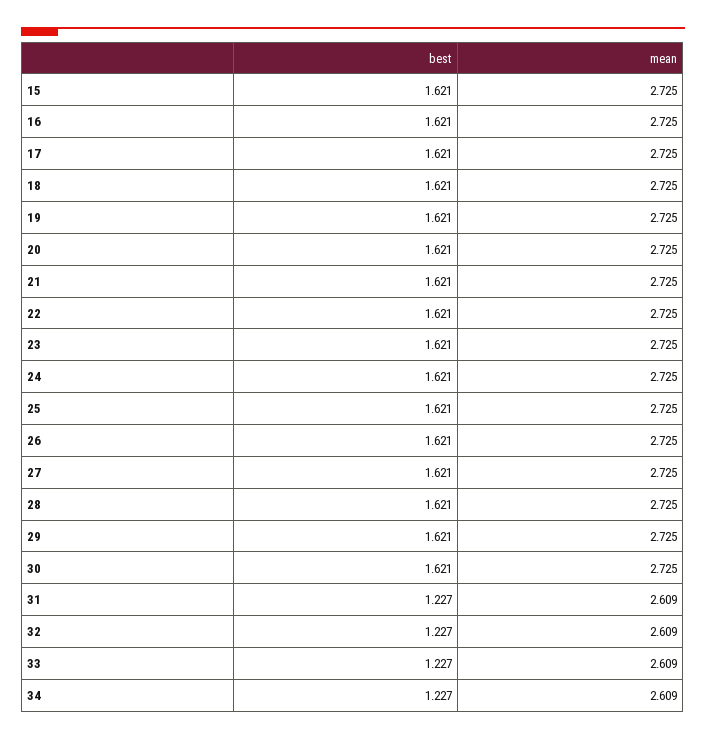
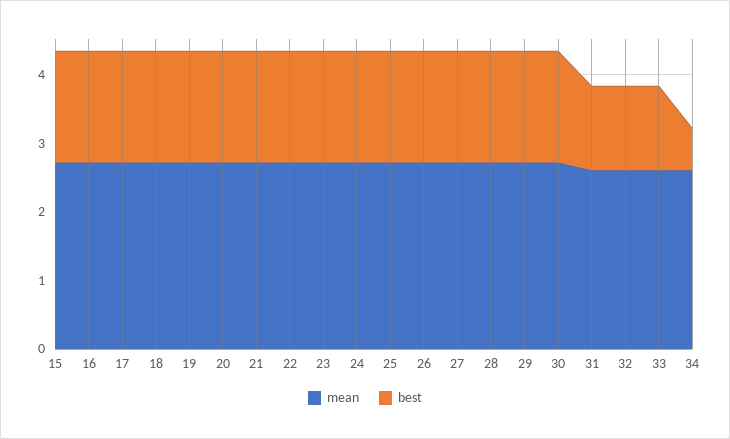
  {
    "best": {
      "15": 1.621,
      "16": 1.621,
      "17": 1.621,
      "18": 1.621,
      "19": 1.621,
      "20": 1.621,
      "21": 1.621,
      "22": 1.621,
      "23": 1.621,
      "24": 1.621,
      "25": 1.621,
      "26": 1.621,
      "27": 1.621,
      "28": 1.621,
      "29": 1.621,
      "30": 1.621,
      "31": 1.227,
      "32": 1.227,
      "33": 1.227,
-     "34": 1.227
+     "34": 0.6
    },
    "mean": {
      "15": 2.725,
      "16": 2.725,
      "17": 2.725,
      "18": 2.725,
      "19": 2.725,
      "20": 2.725,
      "21": 2.725,
      "22": 2.725,
      "23": 2.725,
      "24": 2.725,
      "25": 2.725,
      "26": 2.725,
      "27": 2.725,
      "28": 2.725,
      "29": 2.725,
      "30": 2.725,
      "31": 2.609,
      "32": 2.609,
      "33": 2.609,
      "34": 2.609
    }
  }

